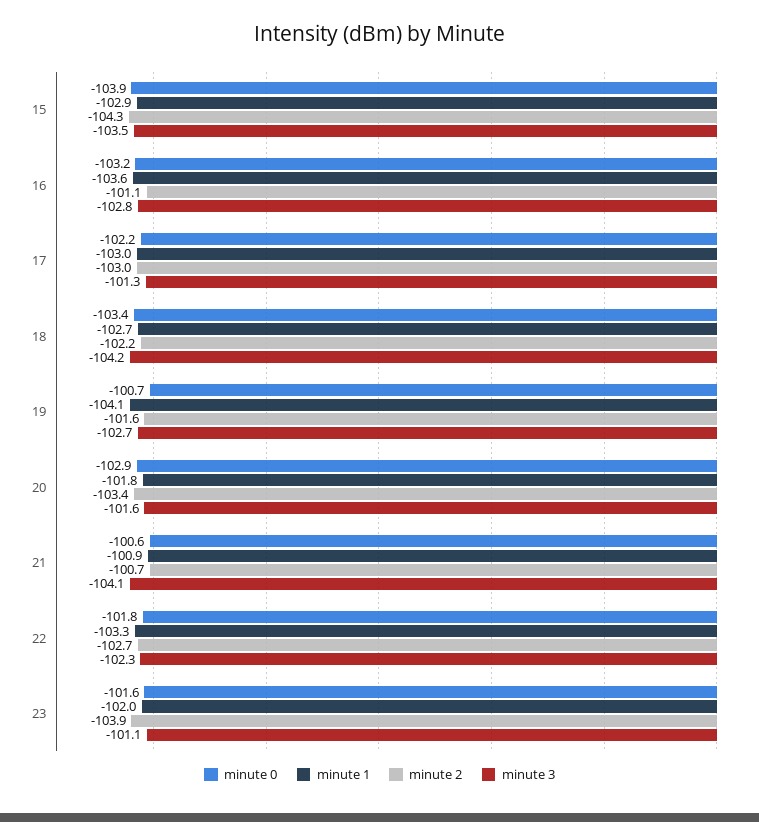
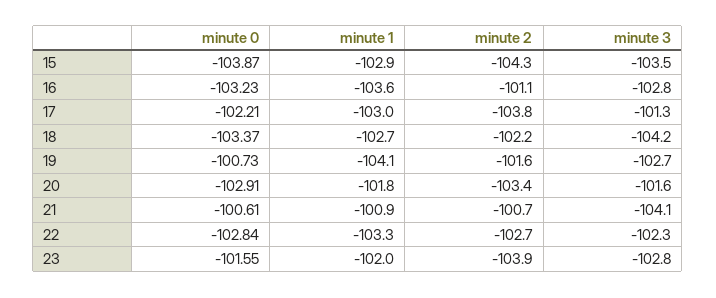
  {
    "minute 0": {
      "15": -103.87,
      "16": -103.23,
      "17": -102.21,
      "18": -103.37,
      "19": -100.73,
      "20": -102.91,
      "21": -100.61,
-     "22": -101.8,
+     "22": -102.84,
      "23": -101.55
    },
    "minute 1": {
      "15": -102.9,
      "16": -103.6,
      "17": -103,
      "18": -102.7,
      "19": -104.1,
      "20": -101.8,
      "21": -100.9,
      "22": -103.3,
      "23": -102
    },
    "minute 2": {
      "15": -104.3,
      "16": -101.1,
-     "17": -103,
+     "17": -103.8,
      "18": -102.2,
      "19": -101.6,
      "20": -103.4,
      "21": -100.7,
      "22": -102.7,
      "23": -103.9
    },
    "minute 3": {
      "15": -103.5,
      "16": -102.8,
      "17": -101.3,
      "18": -104.2,
      "19": -102.7,
      "20": -101.6,
      "21": -104.1,
      "22": -102.3,
-     "23": -101.1
+     "23": -102.8
    }
  }

